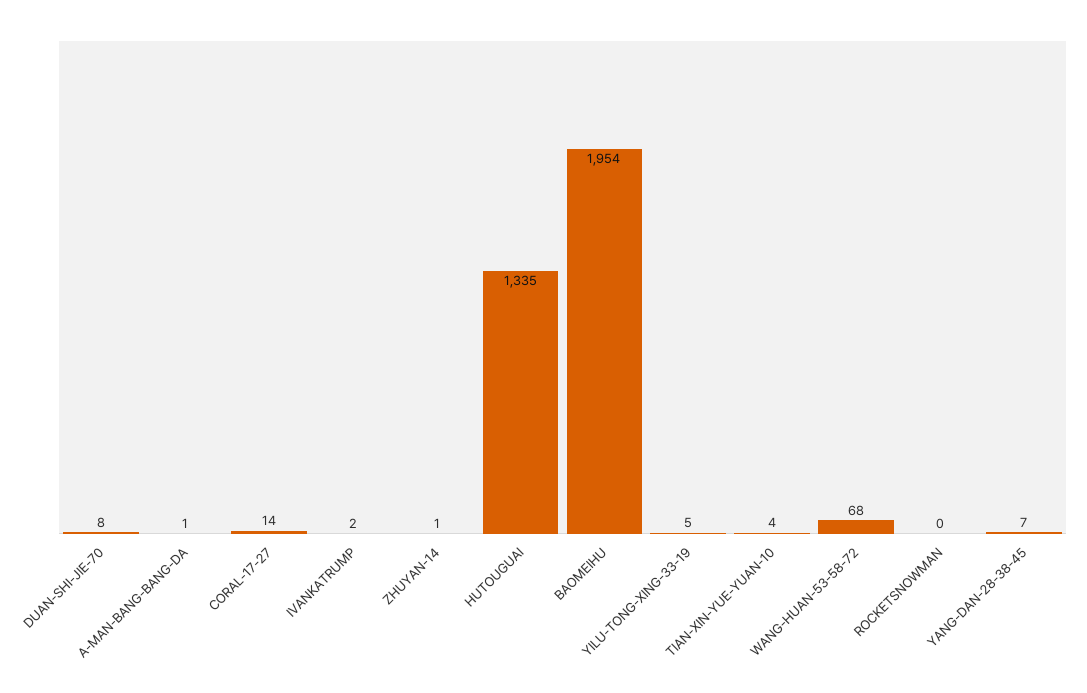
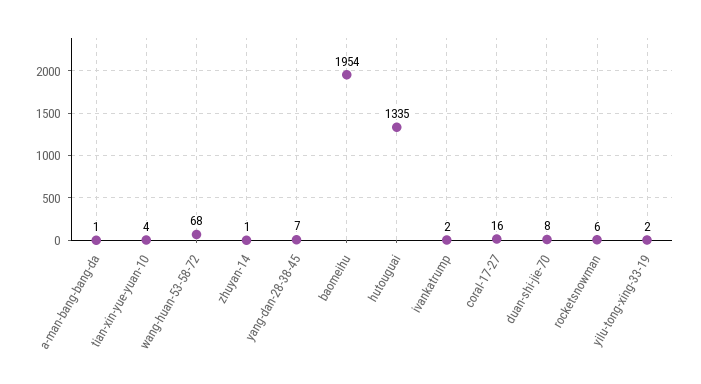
  {
    "DUAN-SHI-JIE-70": 8,
    "A-MAN-BANG-BANG-DA": 1,
-   "CORAL-17-27": 14,
+   "CORAL-17-27": 16,
    "IVANKATRUMP": 2,
    "ZHUYAN-14": 1,
    "HUTOUGUAI": 1335,
    "BAOMEIHU": 1954,
-   "YILU-TONG-XING-33-19": 5,
+   "YILU-TONG-XING-33-19": 2,
    "TIAN-XIN-YUE-YUAN-10": 4,
    "WANG-HUAN-53-58-72": 68,
-   "ROCKETSNOWMAN": 0,
+   "ROCKETSNOWMAN": 6,
    "YANG-DAN-28-38-45": 7
  }

